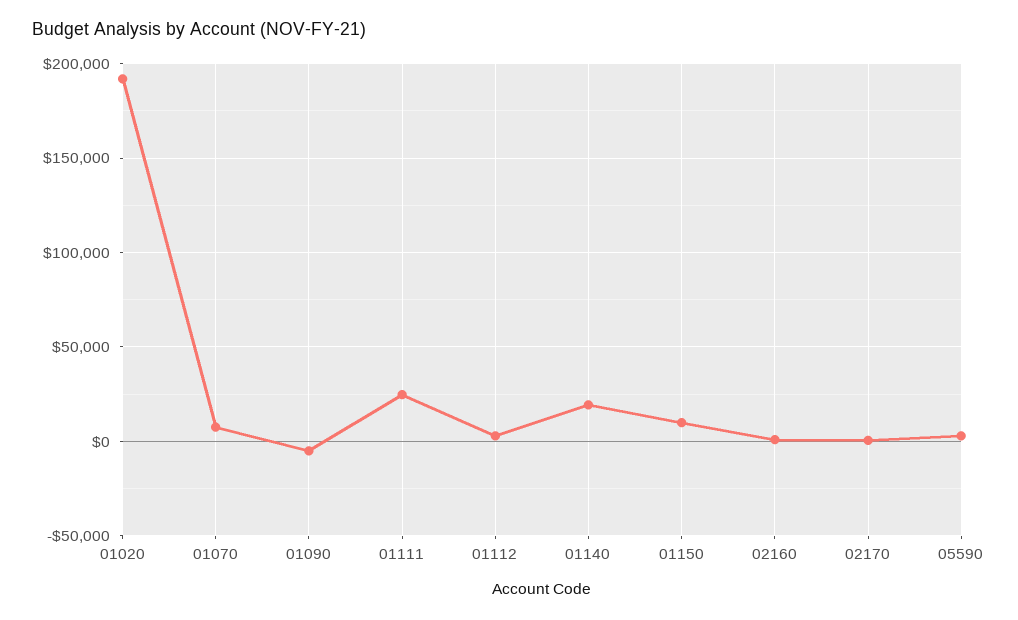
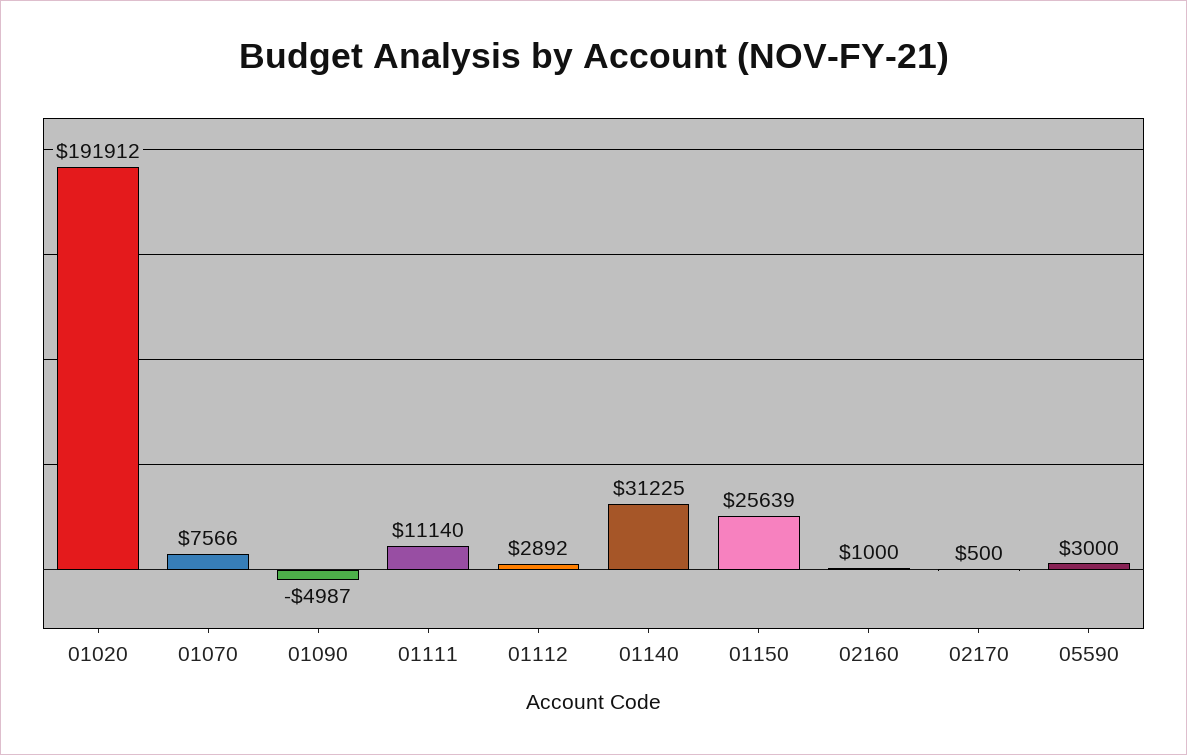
  {
    "01020": 191912,
    "01070": 7566,
    "01090": -4987,
-   "01111": 25000,
+   "01111": 11140,
    "01112": 2892,
-   "01140": 20000,
+   "01140": 31225,
-   "01150": 10000,
+   "01150": 25639,
    "02160": 1000,
    "02170": 500,
    "05590": 3000
  }

